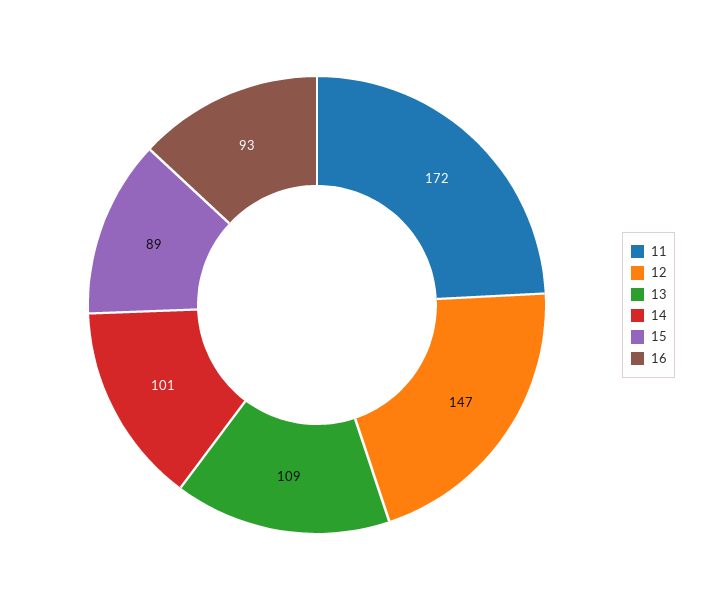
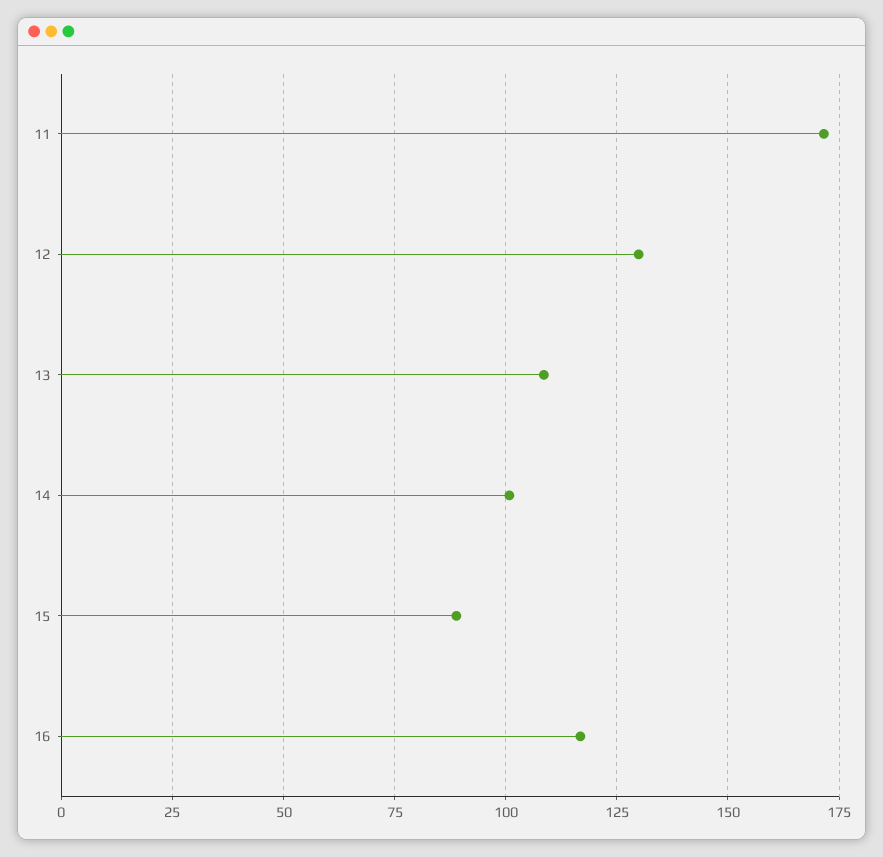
  {
    "11": 172,
-   "12": 147,
+   "12": 130,
    "13": 109,
    "14": 101,
    "15": 89,
-   "16": 93
+   "16": 117.5
  }

